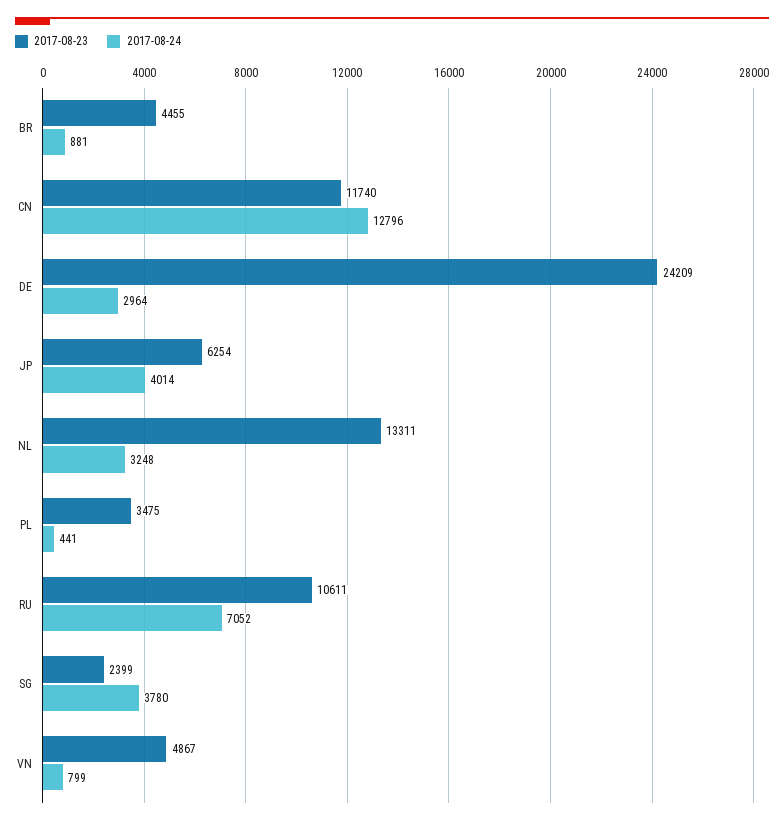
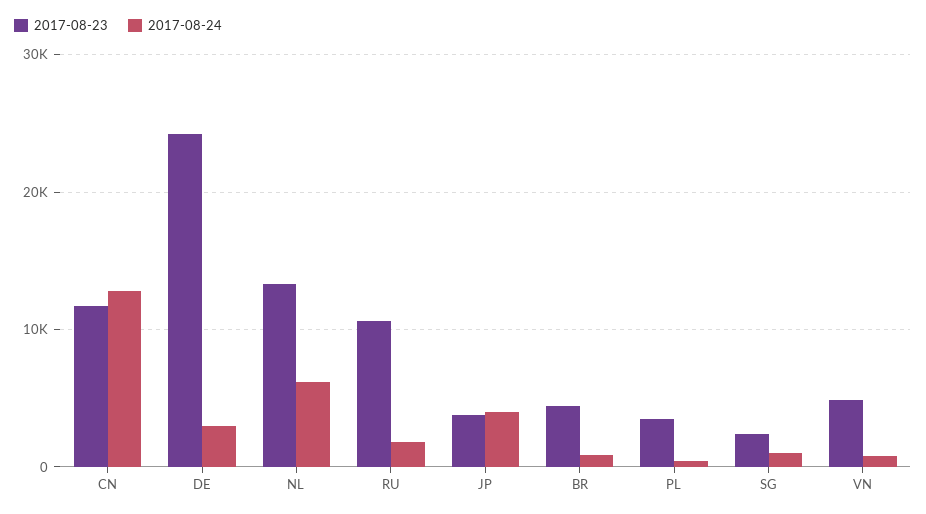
  {
    "2017-08-23": {
      "BR": 4455,
      "CN": 11740,
      "DE": 24209,
-     "JP": 6254,
+     "JP": 4000,
      "NL": 13311,
      "PL": 3475,
      "RU": 10611,
      "SG": 2399,
      "VN": 4867
    },
    "2017-08-24": {
      "BR": 881,
      "CN": 12796,
      "DE": 2964,
      "JP": 4014,
-     "NL": 3248,
+     "NL": 6000,
      "PL": 441,
-     "RU": 7052,
+     "RU": 2000,
-     "SG": 3780,
+     "SG": 1000,
      "VN": 799
    }
  }

